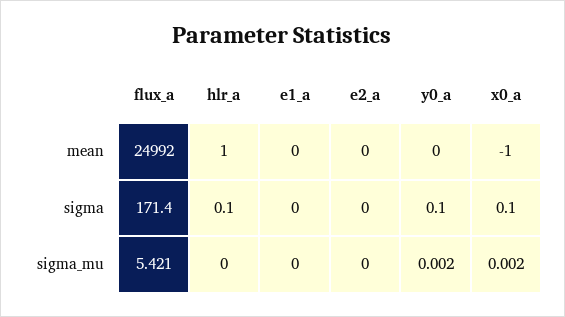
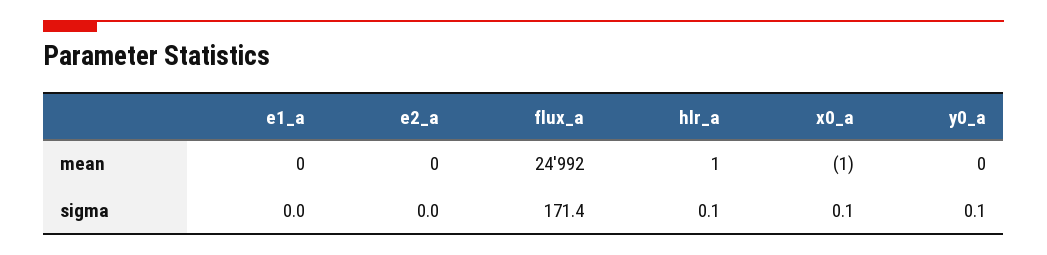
  {
    "flux_a": {
      "mean": 24992,
-     "sigma": 171.4,
+     "sigma": 171.4
-     "sigma_mu": 5.421
    },
    "hlr_a": {
      "mean": 1,
-     "sigma": 0.1,
+     "sigma": 0.1
-     "sigma_mu": 0
    },
    "e1_a": {
      "mean": 0,
-     "sigma": 0,
+     "sigma": 0
-     "sigma_mu": 0
    },
    "e2_a": {
      "mean": 0,
-     "sigma": 0,
+     "sigma": 0
-     "sigma_mu": 0
    },
    "y0_a": {
      "mean": 0,
-     "sigma": 0.1,
+     "sigma": 0.1
-     "sigma_mu": 0.002
    },
    "x0_a": {
      "mean": -1,
-     "sigma": 0.1,
+     "sigma": 0.1
-     "sigma_mu": 0.002
    }
  }

